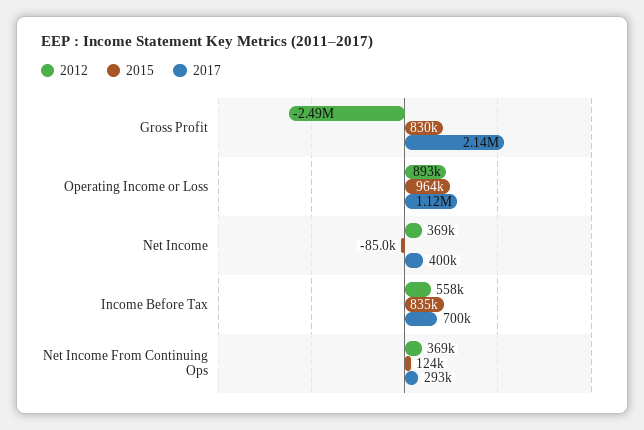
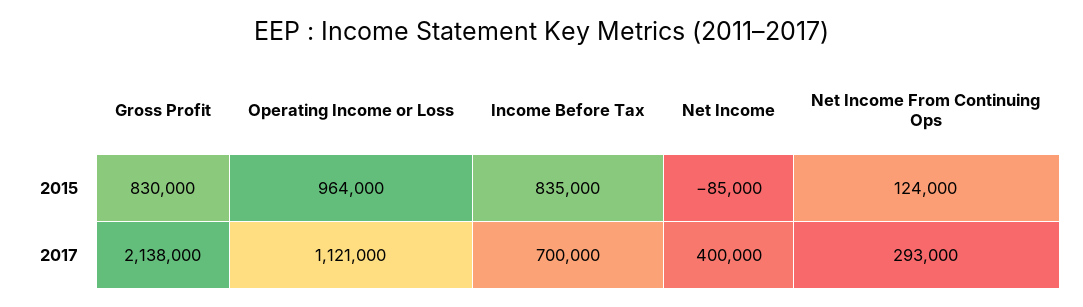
  {
-   "2012": {
-     "Gross Profit": -2490000,
-     "Operating Income or Loss": 893000,
-     "Net Income": 369000,
-     "Income Before Tax": 558000,
-     "Net Income From Continuing Ops": 369000
-   },
    "2015": {
      "Gross Profit": 830000,
      "Operating Income or Loss": 964000,
      "Net Income": -85000,
      "Income Before Tax": 835000,
      "Net Income From Continuing Ops": 124000
    },
    "2017": {
      "Gross Profit": 2138000,
      "Operating Income or Loss": 1121000,
      "Net Income": 400000,
      "Income Before Tax": 700000,
      "Net Income From Continuing Ops": 293000
    }
  }

